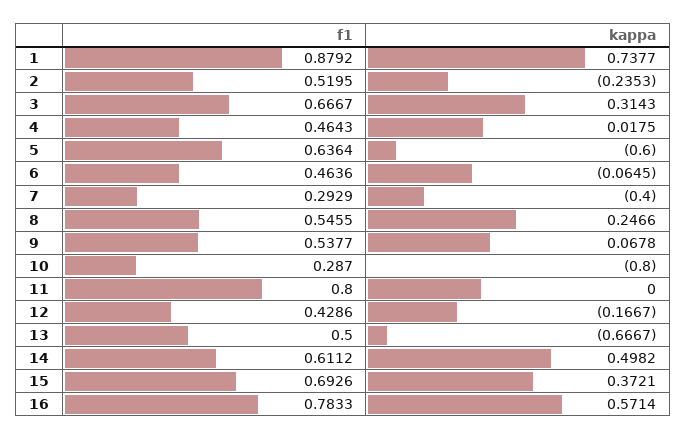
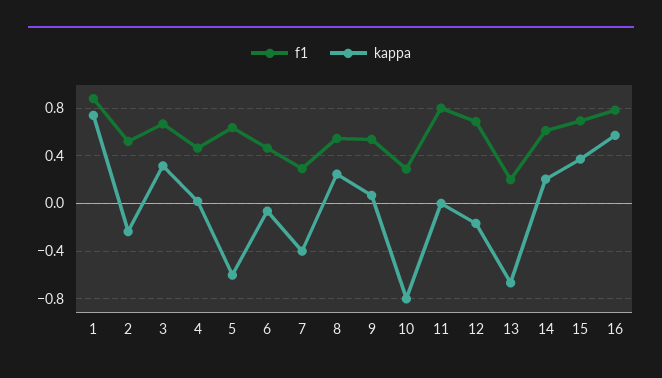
  {
    "f1": {
      "1": 0.8792,
      "2": 0.5195,
      "3": 0.6667,
      "4": 0.4643,
      "5": 0.6364,
      "6": 0.4636,
      "7": 0.2929,
      "8": 0.5455,
      "9": 0.5377,
      "10": 0.287,
      "11": 0.8,
-     "12": 0.4286,
+     "12": 0.7,
-     "13": 0.5,
+     "13": 0.2,
      "14": 0.6112,
      "15": 0.6926,
      "16": 0.7833
    },
    "kappa": {
      "1": 0.7377,
      "2": -0.2353,
      "3": 0.3143,
      "4": 0.0175,
      "5": -0.6,
      "6": -0.0645,
      "7": -0.4,
      "8": 0.2466,
      "9": 0.0678,
      "10": -0.8,
      "11": 0,
      "12": -0.1667,
      "13": -0.6667,
-     "14": 0.4982,
+     "14": 0.2,
      "15": 0.3721,
      "16": 0.5714
    }
  }

